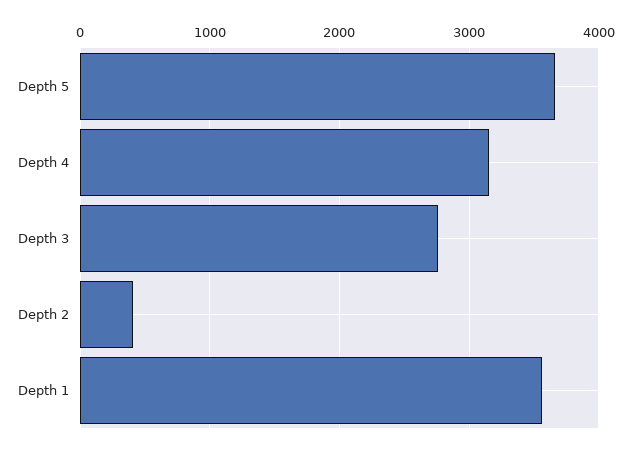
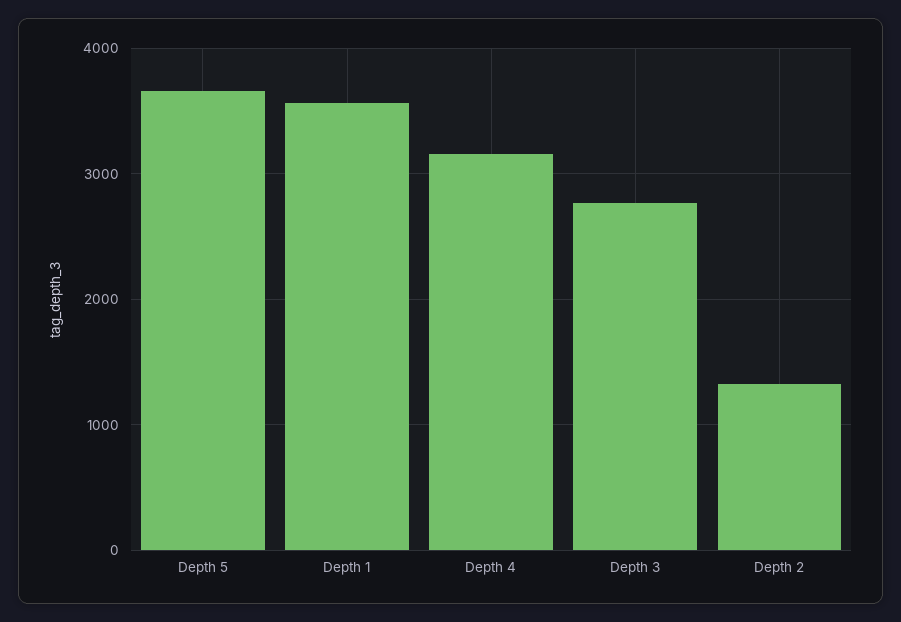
  {
    "Depth 5": 3700,
    "Depth 4": 3200,
    "Depth 3": 2800,
-   "Depth 2": 400,
+   "Depth 2": 1300,
    "Depth 1": 3600
  }

